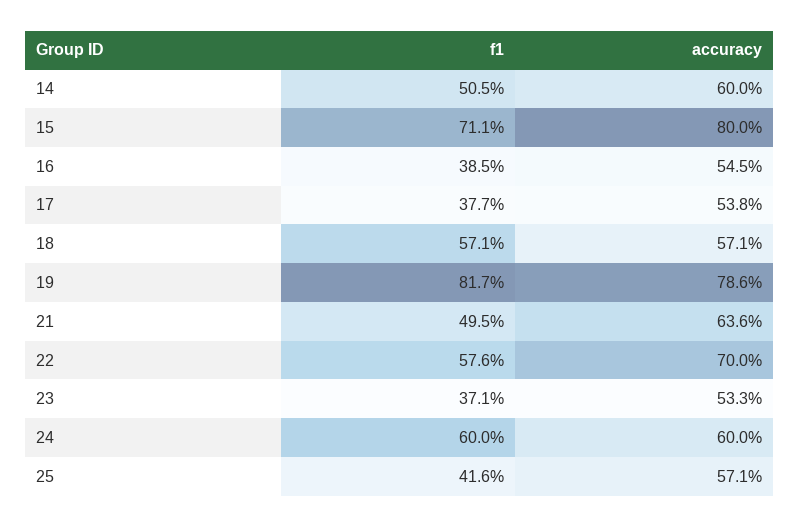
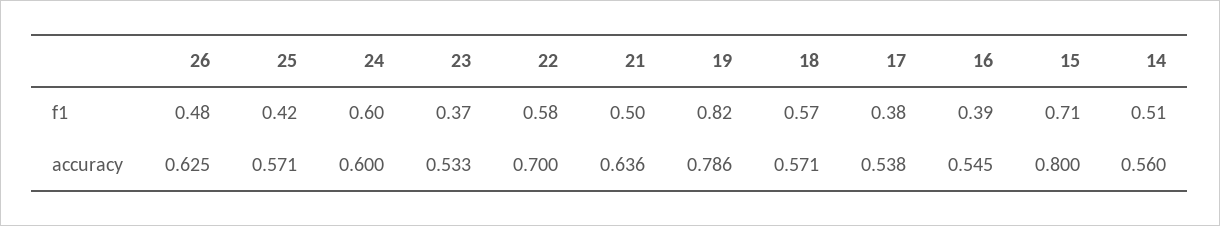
  {
    "f1": {
      "14": 0.505,
      "15": 0.711,
      "16": 0.385,
      "17": 0.377,
      "18": 0.571,
      "19": 0.817,
      "21": 0.495,
      "22": 0.576,
      "23": 0.371,
      "24": 0.6,
-     "25": 0.416
+     "25": 0.416,
+     "26": 0.48
    },
    "accuracy": {
-     "14": 0.6,
+     "14": 0.56,
      "15": 0.8,
      "16": 0.545,
      "17": 0.538,
      "18": 0.571,
      "19": 0.786,
      "21": 0.636,
      "22": 0.7,
      "23": 0.533,
      "24": 0.6,
-     "25": 0.571
+     "25": 0.571,
+     "26": 0.625
    }
  }

